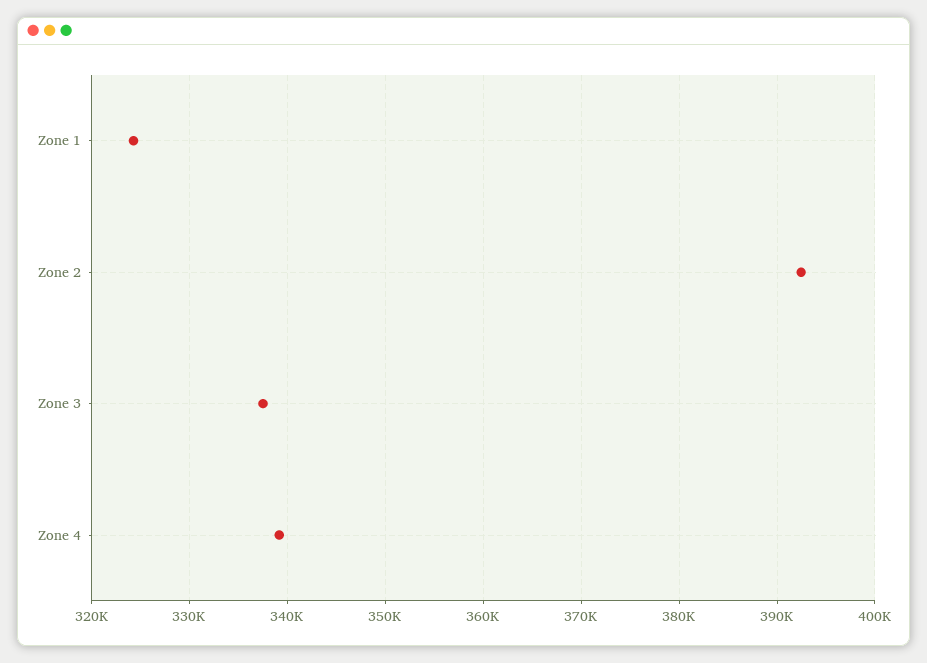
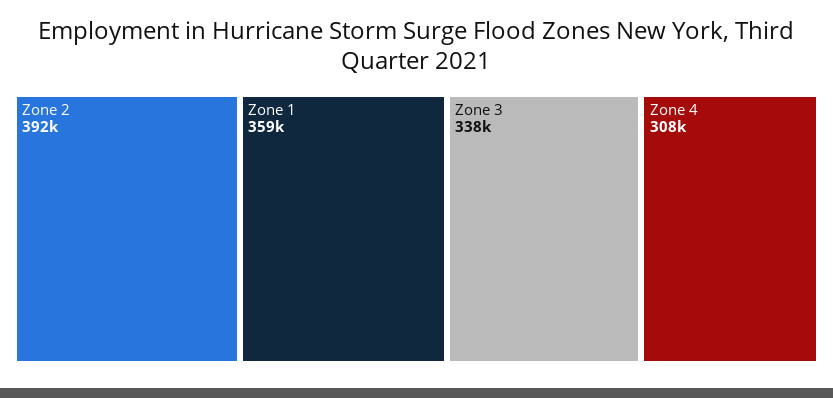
  {
-   "Zone 1": 324000,
+   "Zone 1": 359000,
    "Zone 2": 392000,
    "Zone 3": 338000,
-   "Zone 4": 339000
+   "Zone 4": 308000
  }

